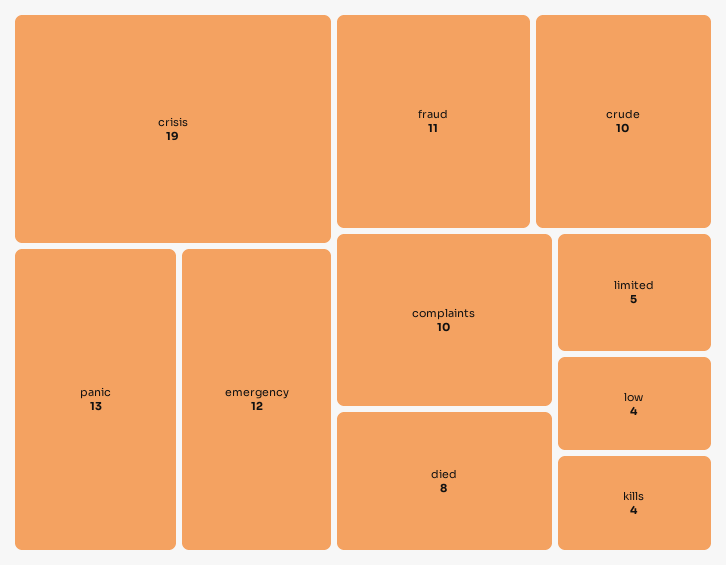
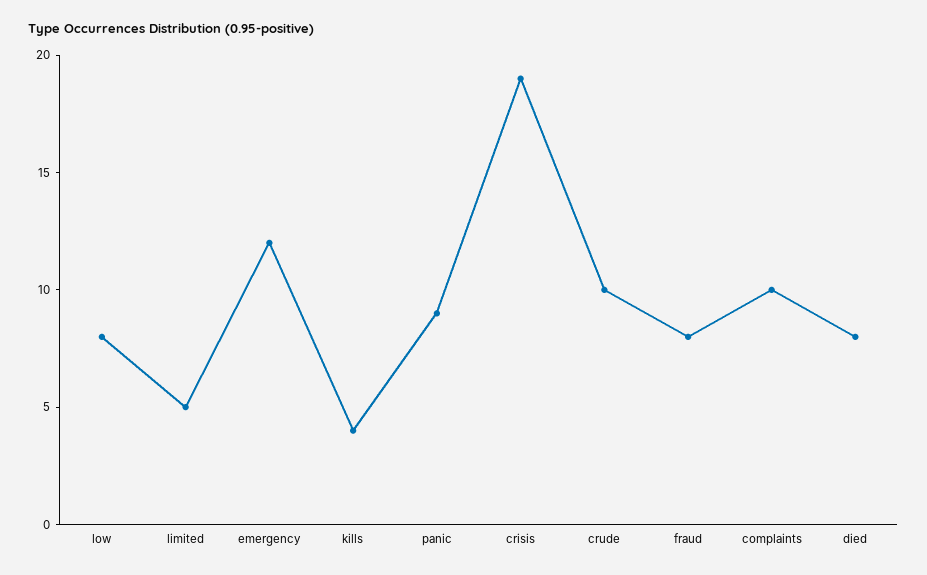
  {
    "crisis": 19,
-   "panic": 13,
+   "panic": 9,
    "emergency": 12,
-   "fraud": 11,
+   "fraud": 8,
    "crude": 10,
    "complaints": 10,
    "died": 8,
    "limited": 5,
-   "low": 4,
+   "low": 8,
    "kills": 4
  }

